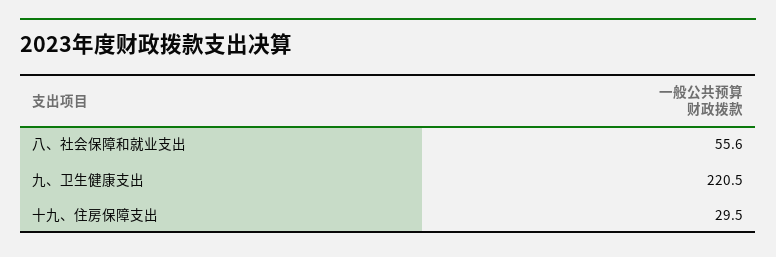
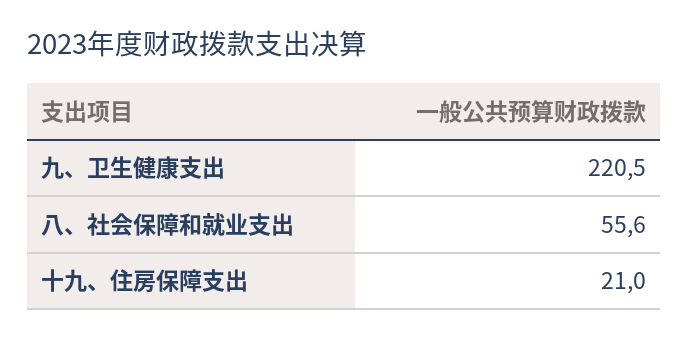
  {
    "八、社会保障和就业支出": 55.6,
    "九、卫生健康支出": 220.5,
-   "十九、住房保障支出": 29.5
+   "十九、住房保障支出": 21
  }

